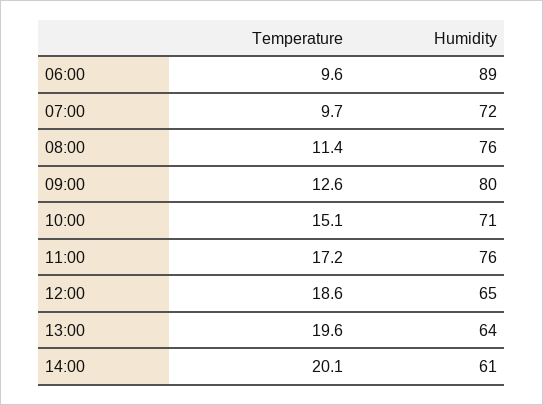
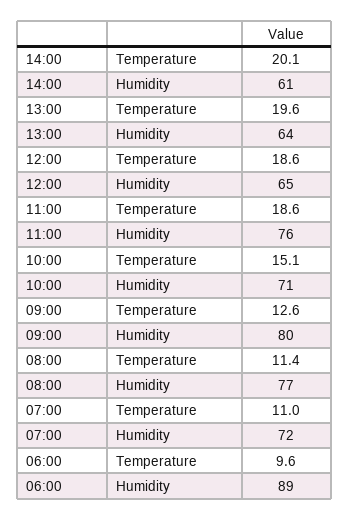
  {
    "Temperature": {
      "06:00": 9.6,
-     "07:00": 9.7,
+     "07:00": 11,
      "08:00": 11.4,
      "09:00": 12.6,
      "10:00": 15.1,
-     "11:00": 17.2,
+     "11:00": 18.6,
      "12:00": 18.6,
      "13:00": 19.6,
      "14:00": 20.1
    },
    "Humidity": {
      "06:00": 89,
      "07:00": 72,
-     "08:00": 76,
+     "08:00": 77,
      "09:00": 80,
      "10:00": 71,
      "11:00": 76,
      "12:00": 65,
      "13:00": 64,
      "14:00": 61
    }
  }

